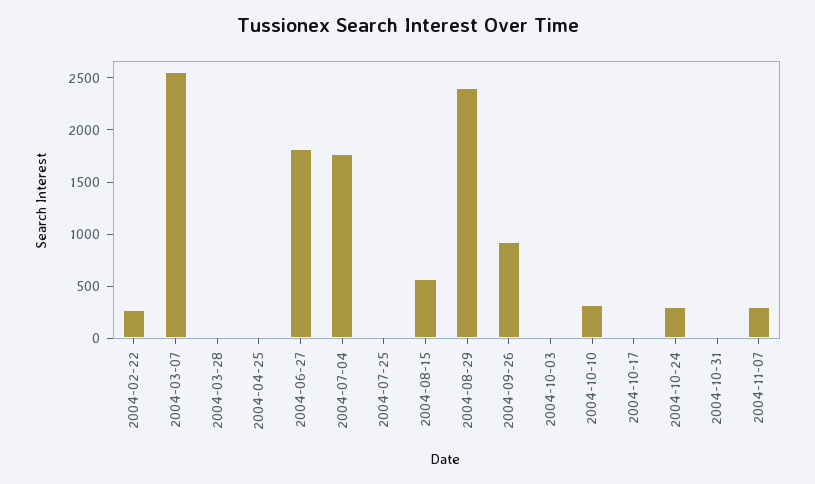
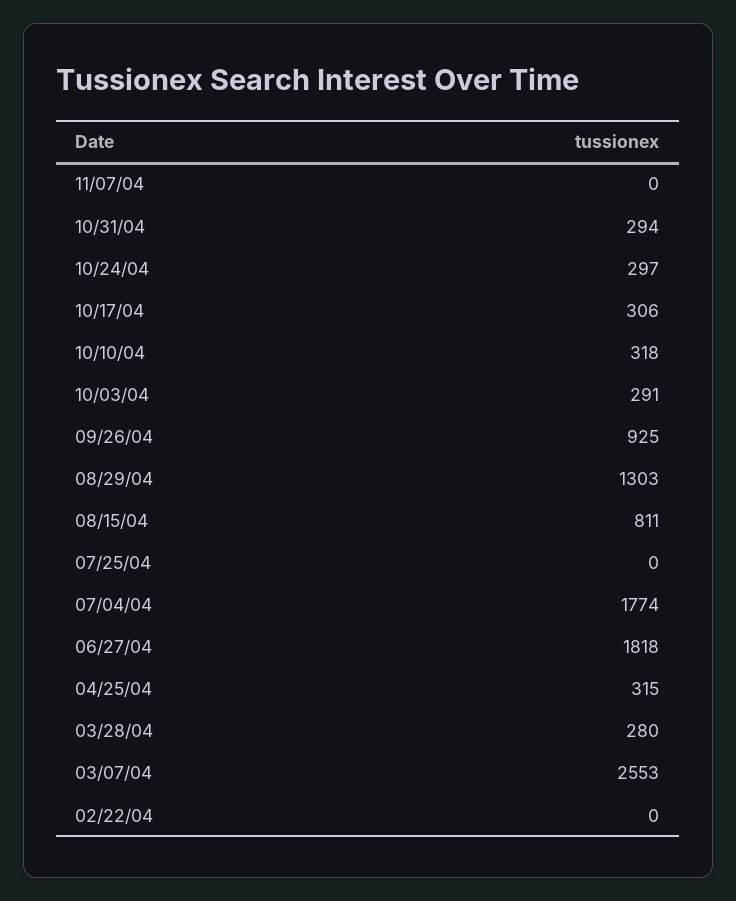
  {
-   "2004-02-22": 300,
+   "2004-02-22": 0,
    "2004-03-07": 2553,
-   "2004-03-28": 0,
+   "2004-03-28": 280,
-   "2004-04-25": 0,
+   "2004-04-25": 315,
    "2004-06-27": 1818,
    "2004-07-04": 1774,
    "2004-07-25": 0,
-   "2004-08-15": 600,
+   "2004-08-15": 811,
-   "2004-08-29": 2400,
+   "2004-08-29": 1303,
    "2004-09-26": 925,
-   "2004-10-03": 0,
+   "2004-10-03": 291,
    "2004-10-10": 318,
-   "2004-10-17": 0,
+   "2004-10-17": 306,
    "2004-10-24": 297,
-   "2004-10-31": 0,
+   "2004-10-31": 294,
-   "2004-11-07": 300
+   "2004-11-07": 0
  }

